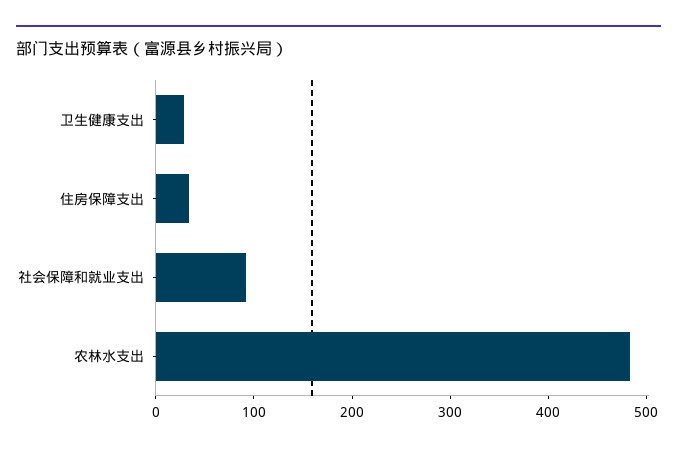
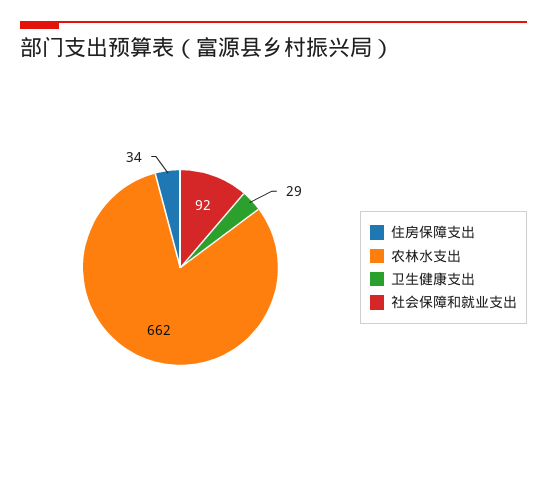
  {
    "卫生健康支出": 29,
    "住房保障支出": 34,
    "社会保障和就业支出": 92,
-   "农林水支出": 480
+   "农林水支出": 662
  }

